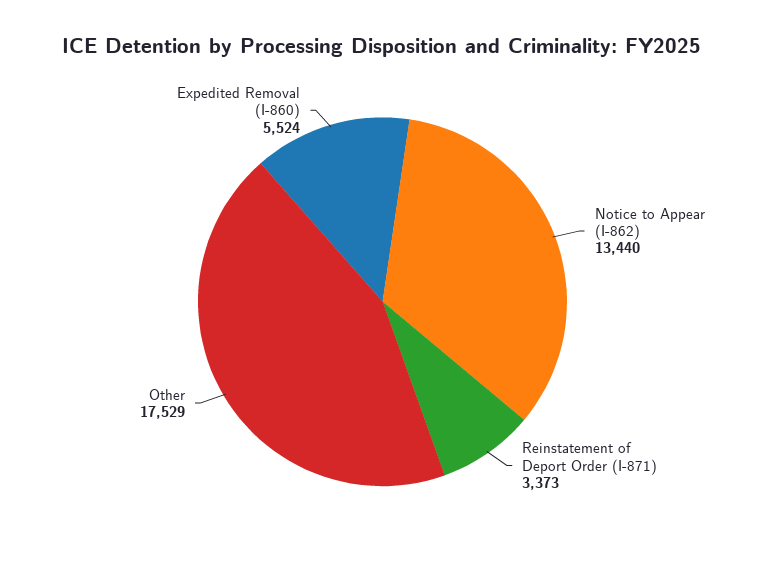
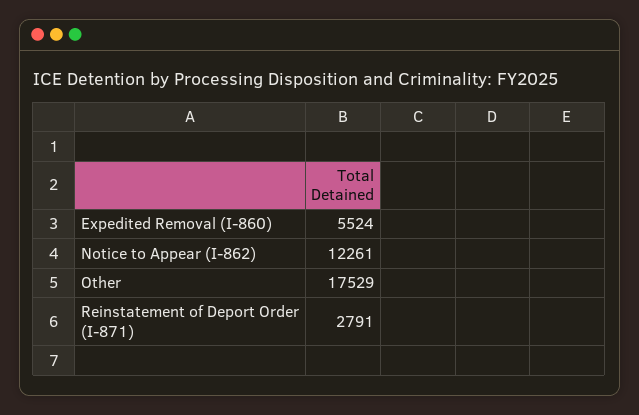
  {
-   "Notice to Appear (I-862)": 13440,
+   "Notice to Appear (I-862)": 12261,
-   "Reinstatement of Deport Order (I-871)": 3373,
+   "Reinstatement of Deport Order (I-871)": 2791,
    "Other": 17529,
    "Expedited Removal (I-860)": 5524
  }

